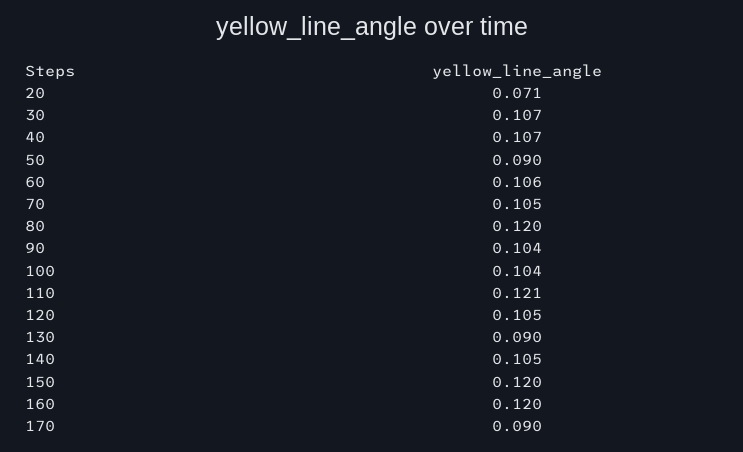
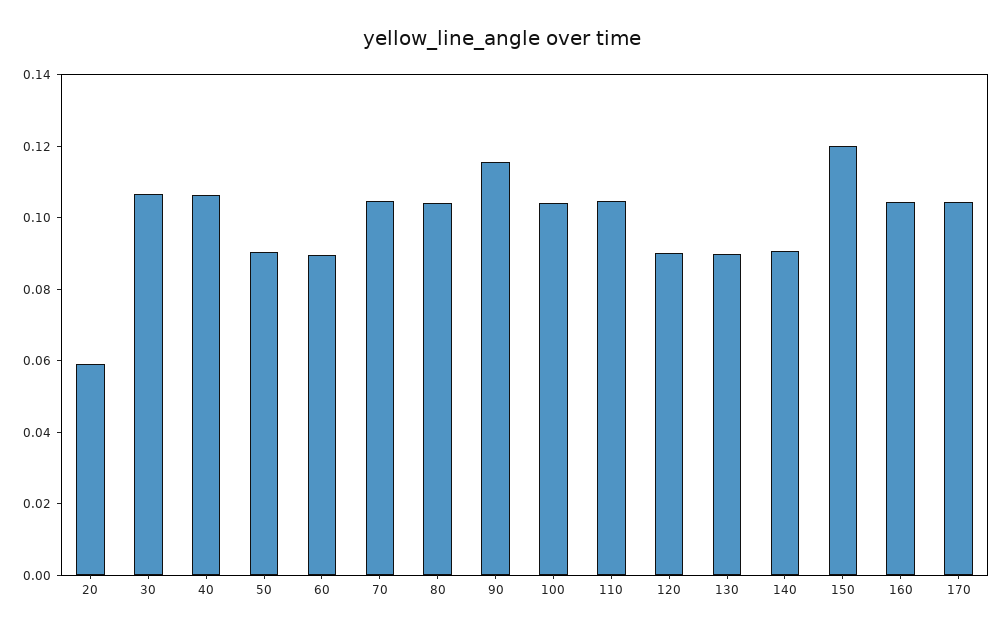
  {
-   "20": 0.071,
+   "20": 0.06,
    "30": 0.107,
    "40": 0.107,
    "50": 0.09,
-   "60": 0.106,
+   "60": 0.09,
    "70": 0.105,
-   "80": 0.12,
+   "80": 0.105,
-   "90": 0.104,
+   "90": 0.115,
    "100": 0.104,
-   "110": 0.121,
+   "110": 0.105,
-   "120": 0.105,
+   "120": 0.09,
    "130": 0.09,
-   "140": 0.105,
+   "140": 0.09,
    "150": 0.12,
-   "160": 0.12,
+   "160": 0.105,
-   "170": 0.09
+   "170": 0.105
  }

